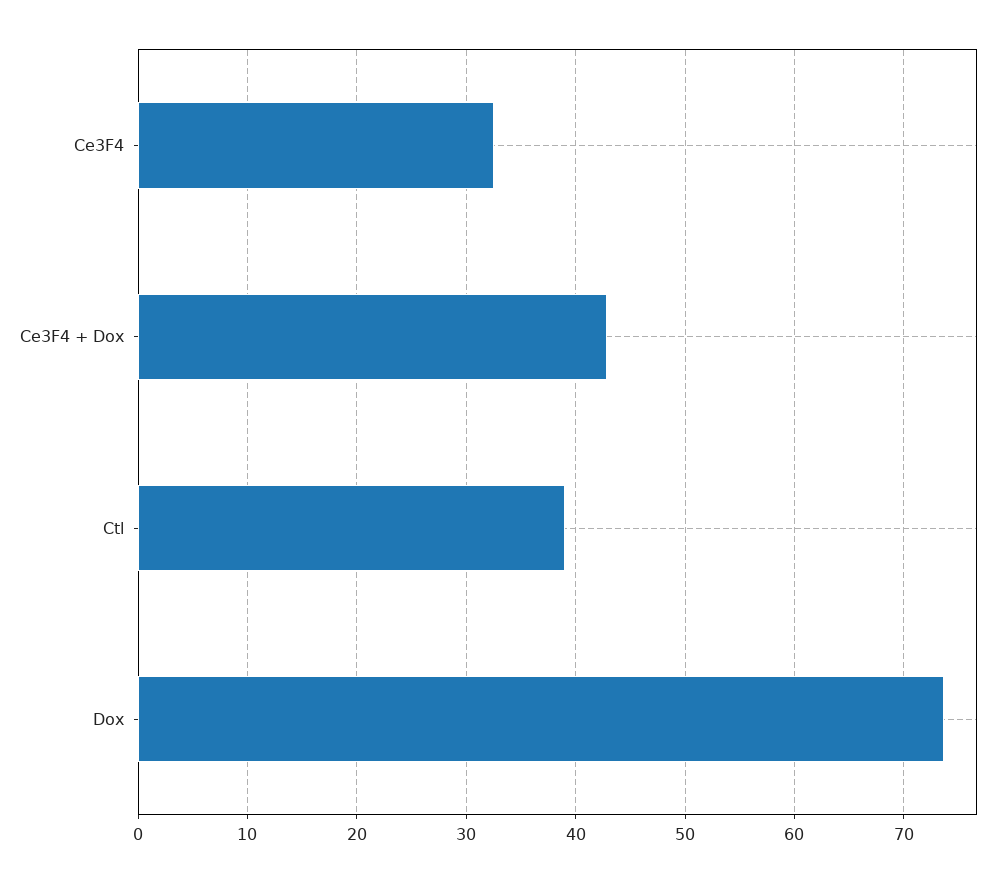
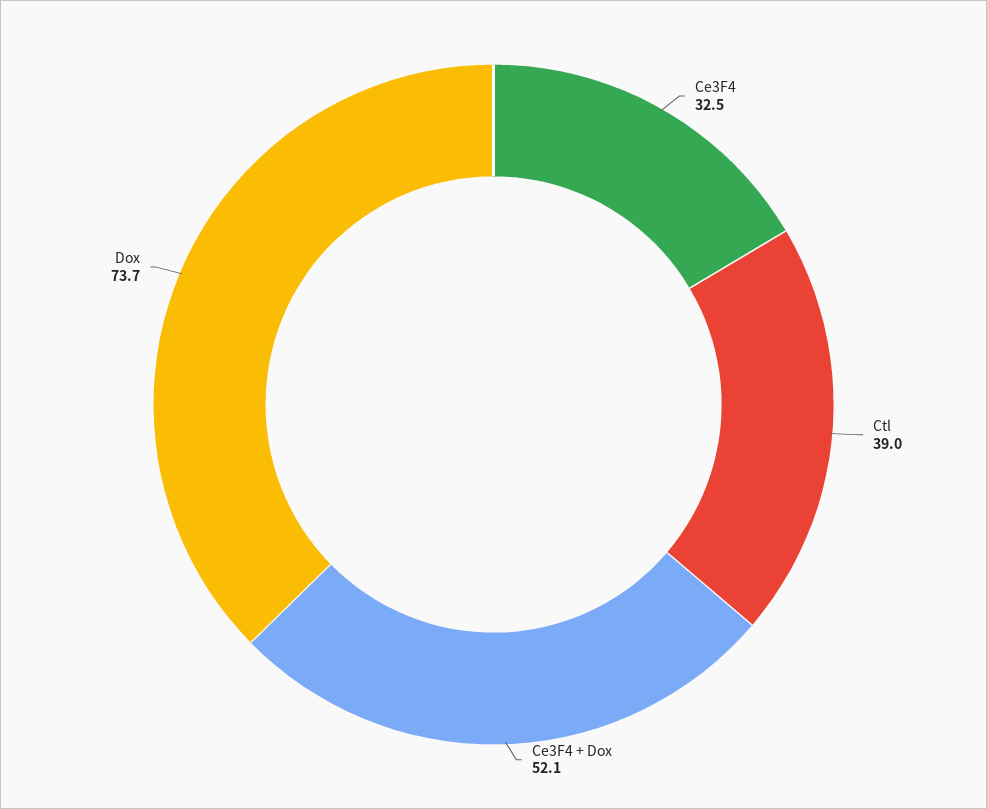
  {
    "Ce3F4": 32.5,
-   "Ce3F4 + Dox": 43,
+   "Ce3F4 + Dox": 52.1,
    "Ctl": 39,
    "Dox": 73.7
  }

